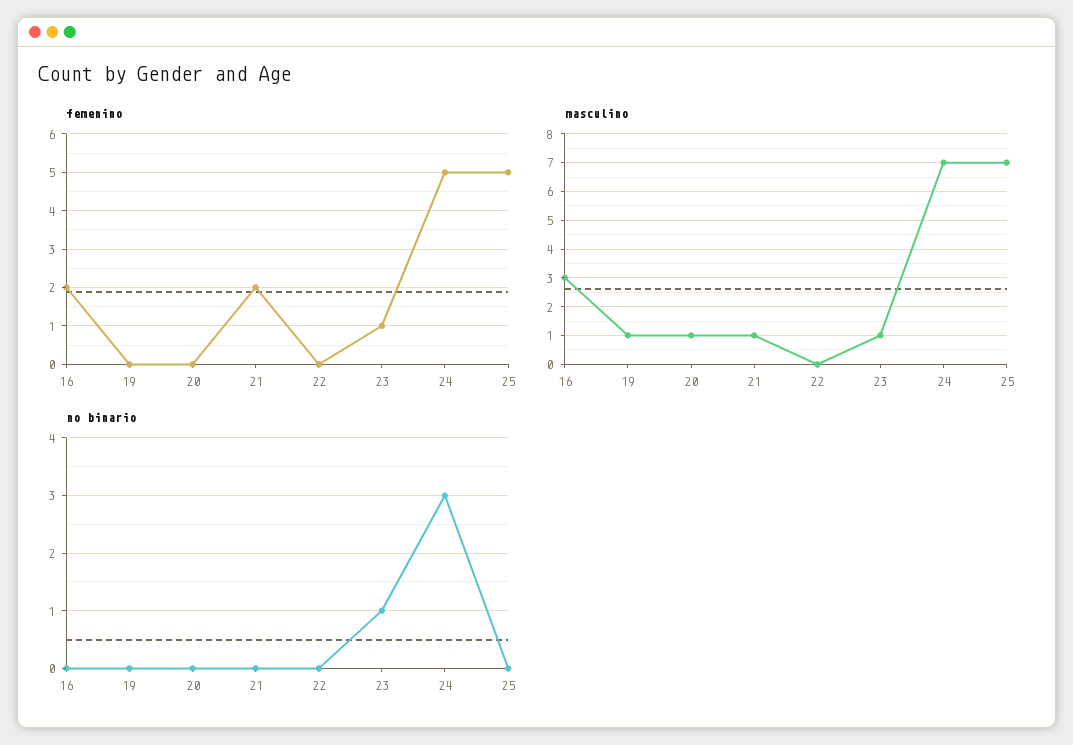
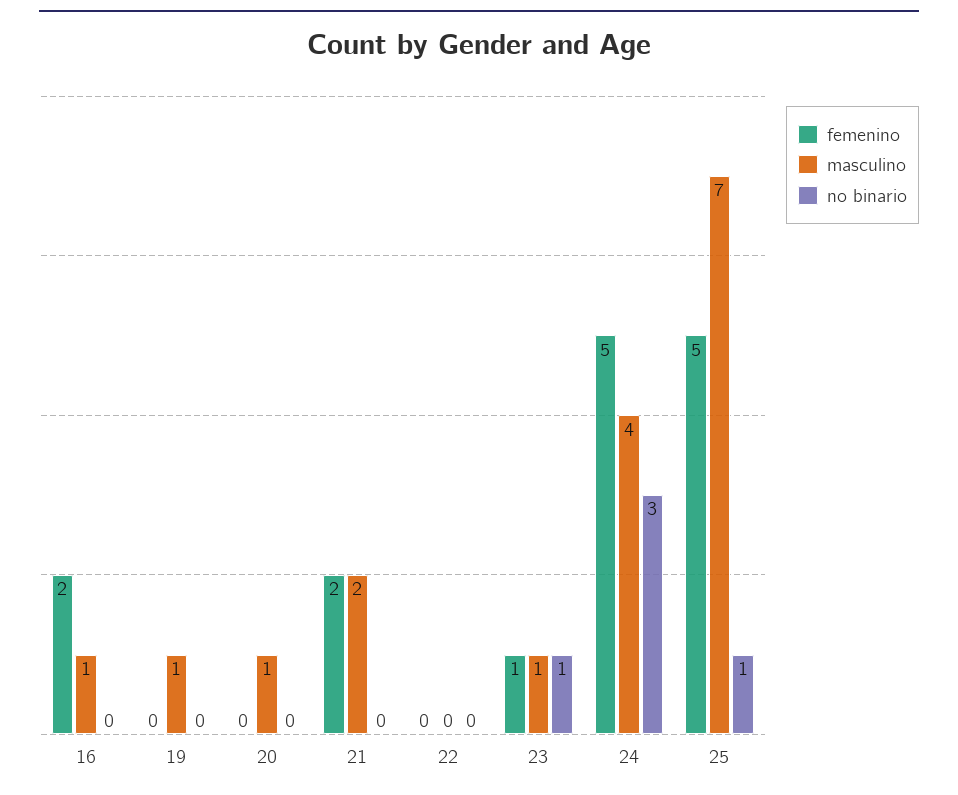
  {
    "femenino": {
      "16": 2,
      "19": 0,
      "20": 0,
      "21": 2,
      "22": 0,
      "23": 1,
      "24": 5,
      "25": 5
    },
    "masculino": {
-     "16": 3,
+     "16": 1,
      "19": 1,
      "20": 1,
-     "21": 1,
+     "21": 2,
      "22": 0,
      "23": 1,
-     "24": 7,
+     "24": 4,
      "25": 7
    },
    "no binario": {
      "16": 0,
      "19": 0,
      "20": 0,
      "21": 0,
      "22": 0,
      "23": 1,
      "24": 3,
-     "25": 0
+     "25": 1
    }
  }

